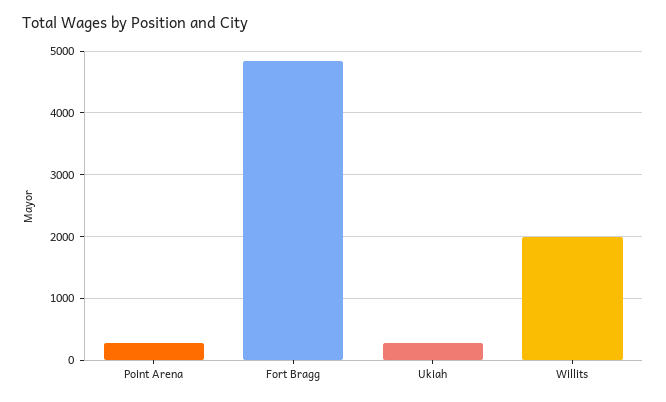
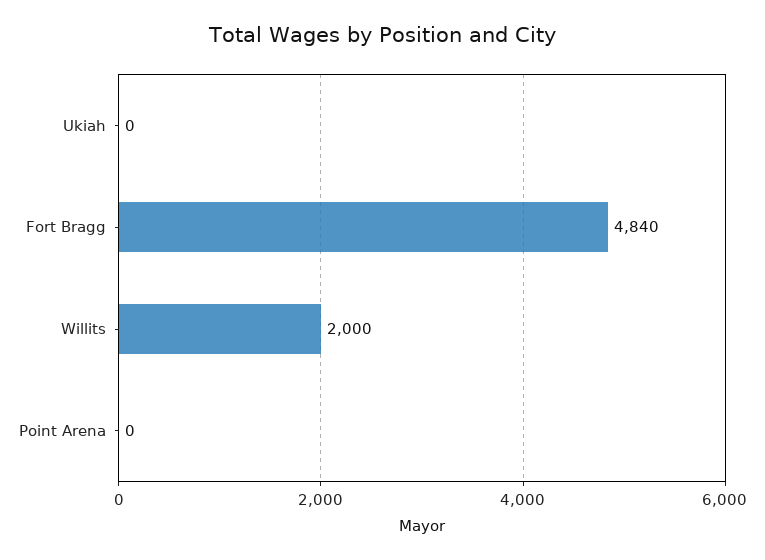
  {
-   "Point Arena": 300,
+   "Point Arena": 0,
    "Fort Bragg": 4840,
-   "Ukiah": 300,
+   "Ukiah": 0,
    "Willits": 2000
  }

